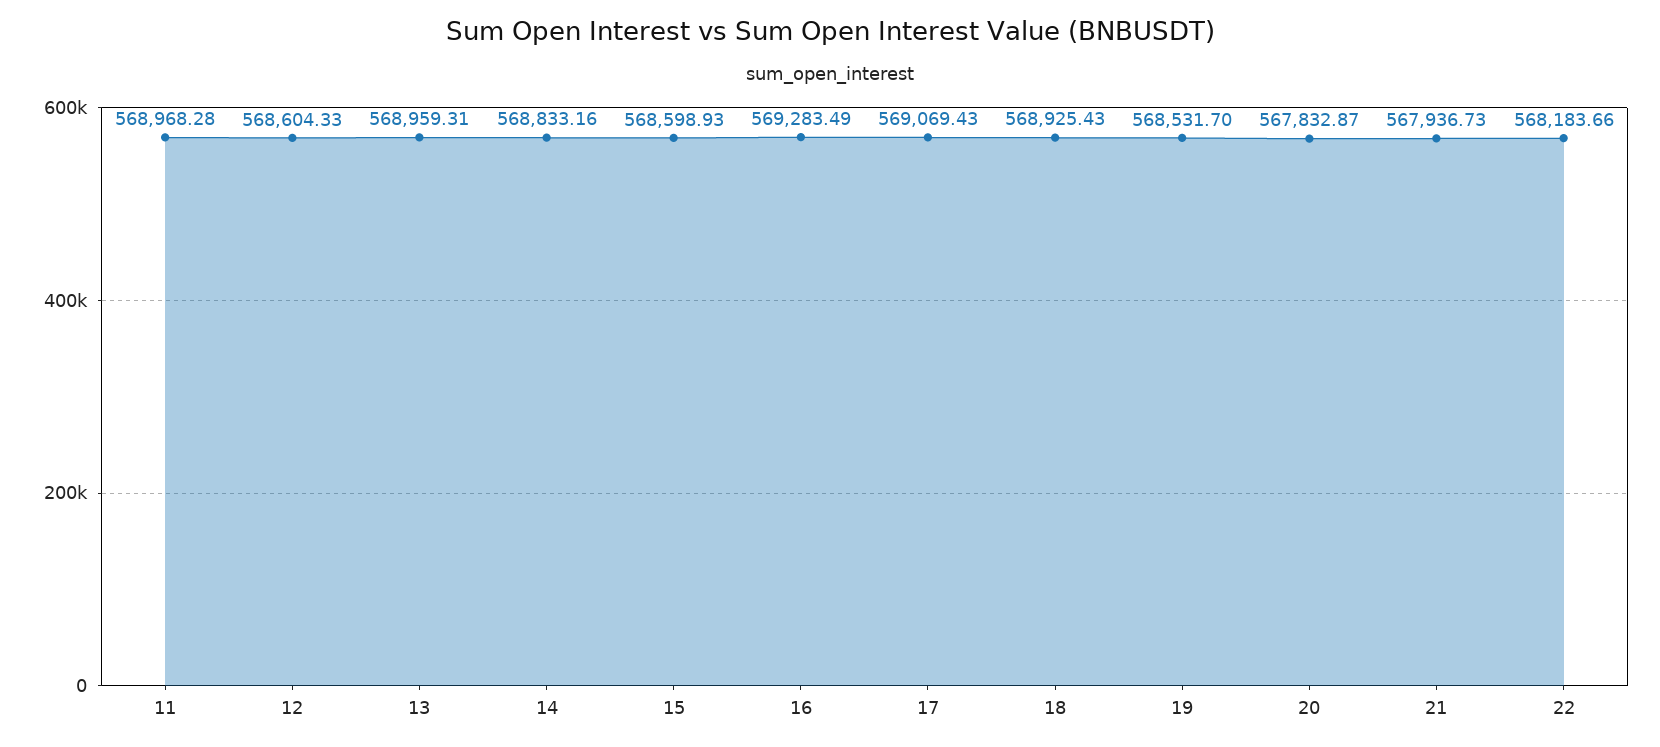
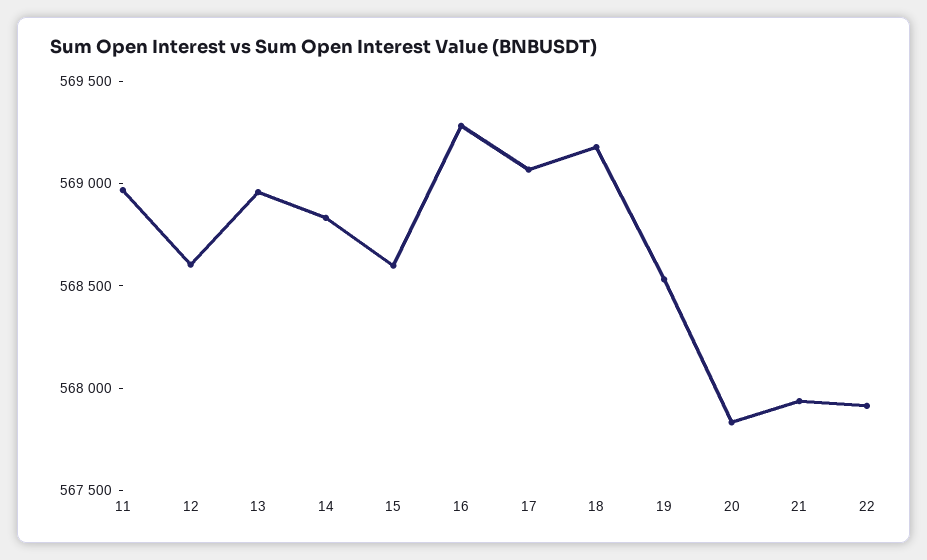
  {
    "11": 568968.28,
    "12": 568604.33,
    "13": 568959.31,
    "14": 568833.16,
    "15": 568598.93,
    "16": 569283.49,
    "17": 569069.43,
-   "18": 568925.43,
+   "18": 569200,
    "19": 568531.7,
    "20": 567832.87,
    "21": 567936.73,
-   "22": 568183.66
+   "22": 567900
  }

